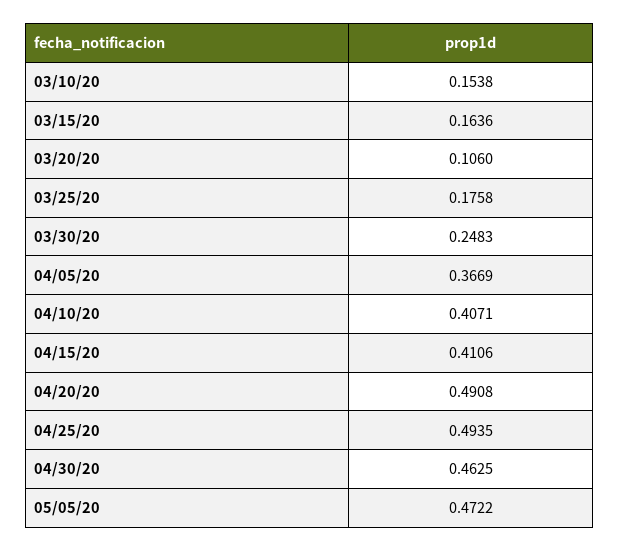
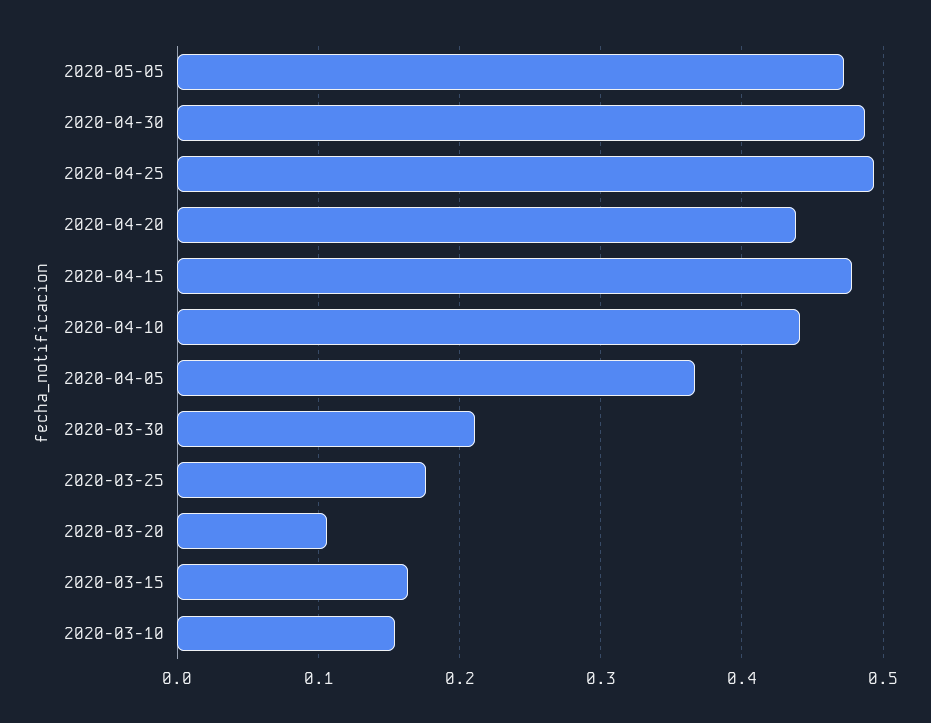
  {
    "03/10/20": 0.1538,
    "03/15/20": 0.1636,
    "03/20/20": 0.106,
    "03/25/20": 0.1758,
-   "03/30/20": 0.2483,
+   "03/30/20": 0.21,
    "04/05/20": 0.3669,
-   "04/10/20": 0.4071,
+   "04/10/20": 0.44,
-   "04/15/20": 0.4106,
+   "04/15/20": 0.48,
-   "04/20/20": 0.4908,
+   "04/20/20": 0.44,
    "04/25/20": 0.4935,
-   "04/30/20": 0.4625,
+   "04/30/20": 0.49,
    "05/05/20": 0.4722
  }

